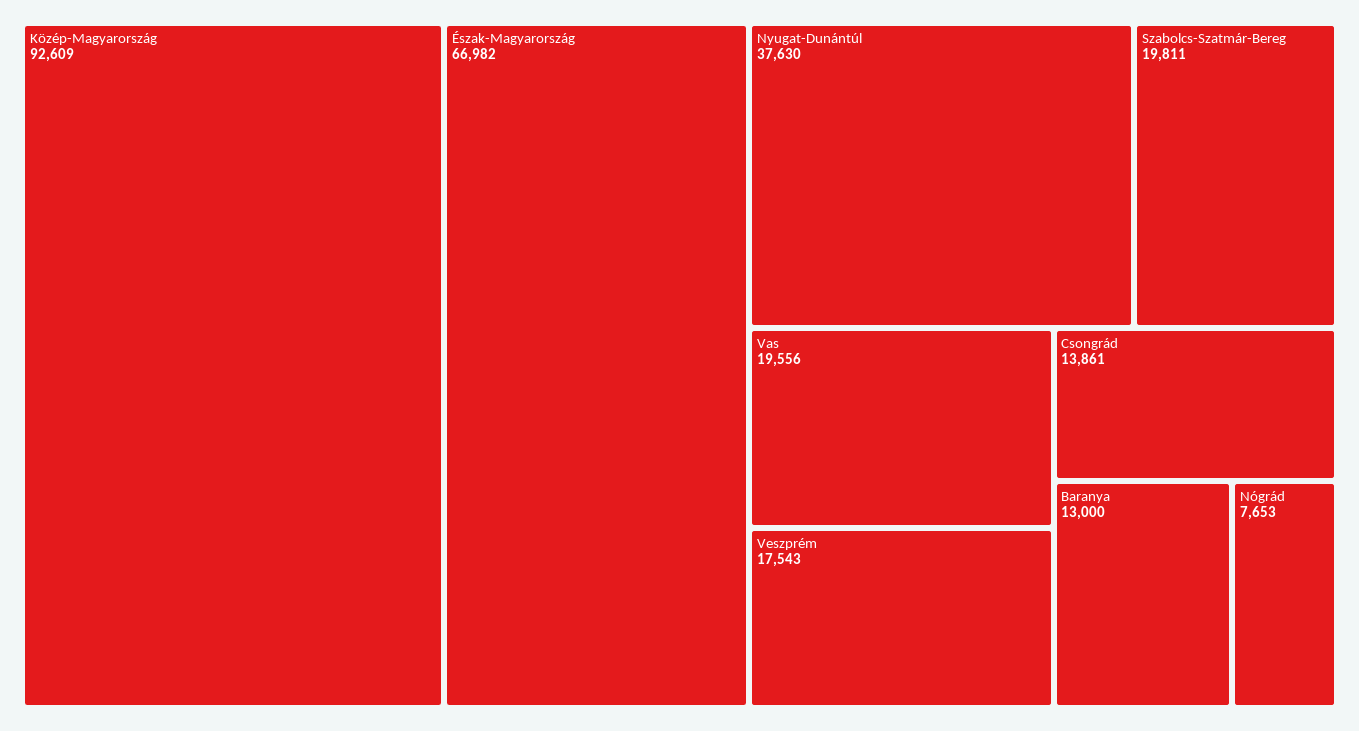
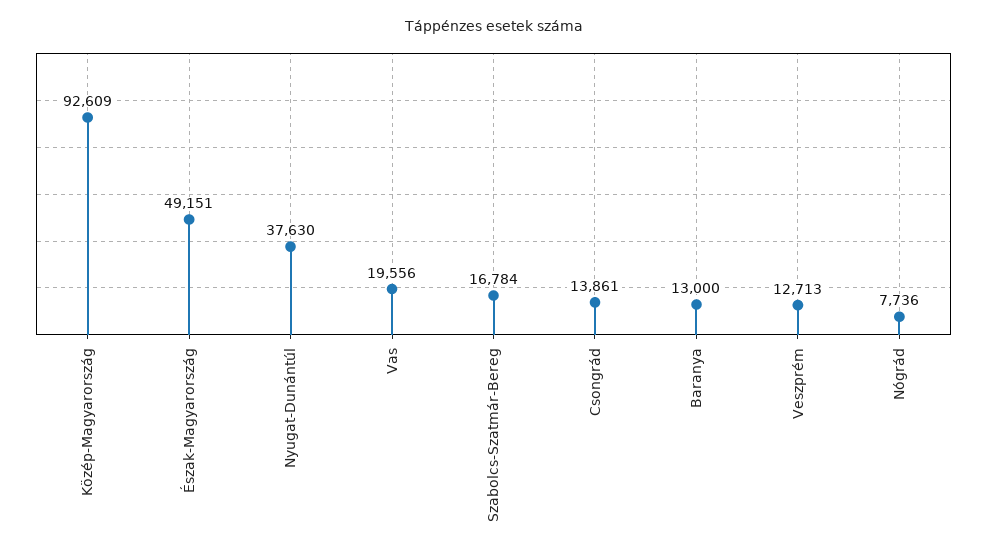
  {
    "Közép-Magyarország": 92609,
-   "Észak-Magyarország": 66982,
+   "Észak-Magyarország": 49151,
    "Nyugat-Dunántúl": 37630,
-   "Szabolcs-Szatmár-Bereg": 19811,
+   "Szabolcs-Szatmár-Bereg": 16784,
    "Vas": 19556,
-   "Veszprém": 17543,
+   "Veszprém": 12713,
    "Csongrád": 13861,
    "Baranya": 13000,
-   "Nógrád": 7653
+   "Nógrád": 7736
  }

